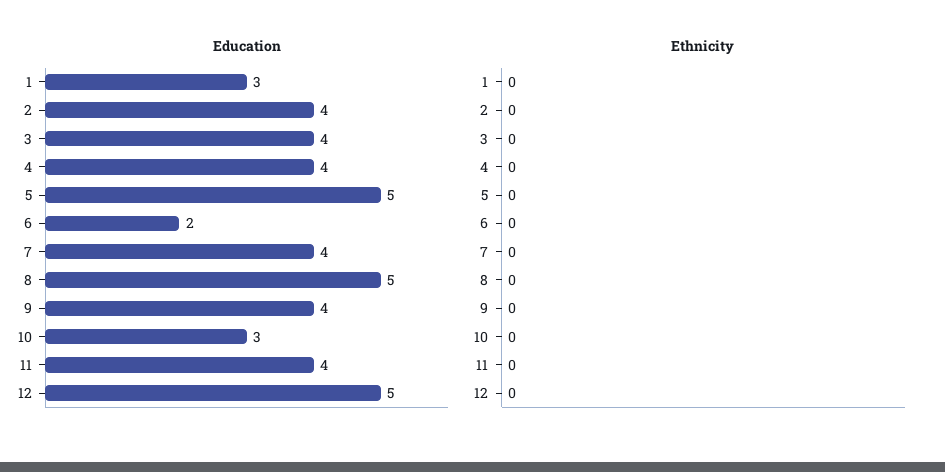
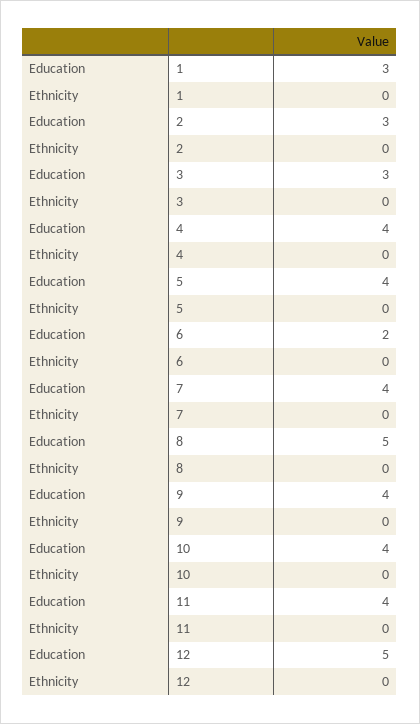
  {
    "Education": {
      "1": 3,
-     "2": 4,
+     "2": 3,
-     "3": 4,
+     "3": 3,
      "4": 4,
-     "5": 5,
+     "5": 4,
      "6": 2,
      "7": 4,
      "8": 5,
      "9": 4,
-     "10": 3,
+     "10": 4,
      "11": 4,
      "12": 5
    },
    "Ethnicity": {
      "1": 0,
      "2": 0,
      "3": 0,
      "4": 0,
      "5": 0,
      "6": 0,
      "7": 0,
      "8": 0,
      "9": 0,
      "10": 0,
      "11": 0,
      "12": 0
    }
  }

